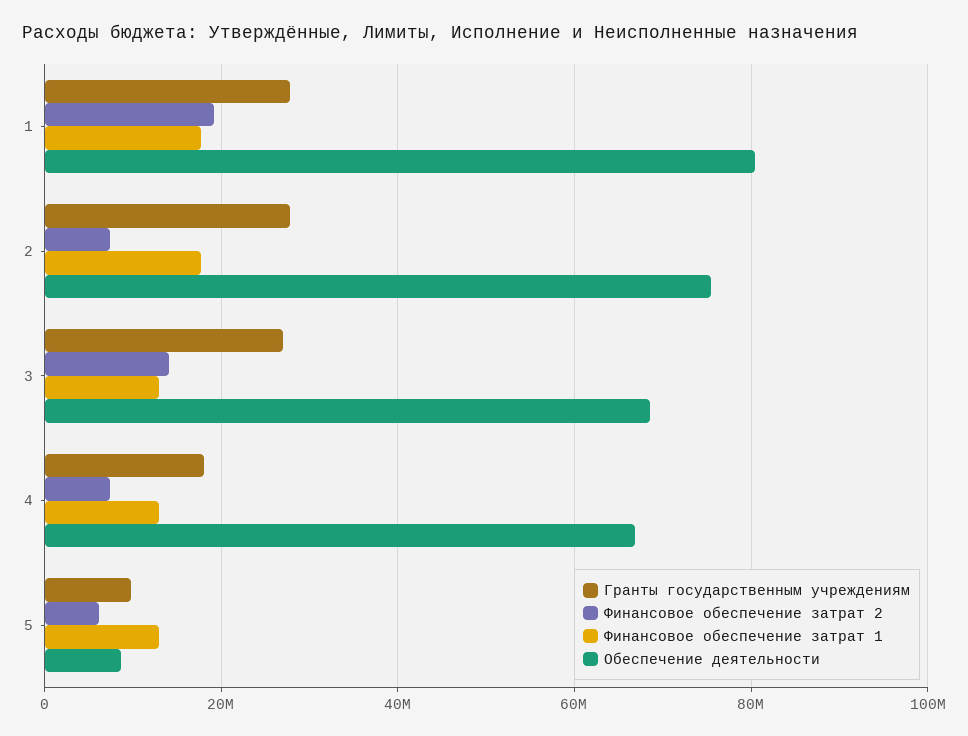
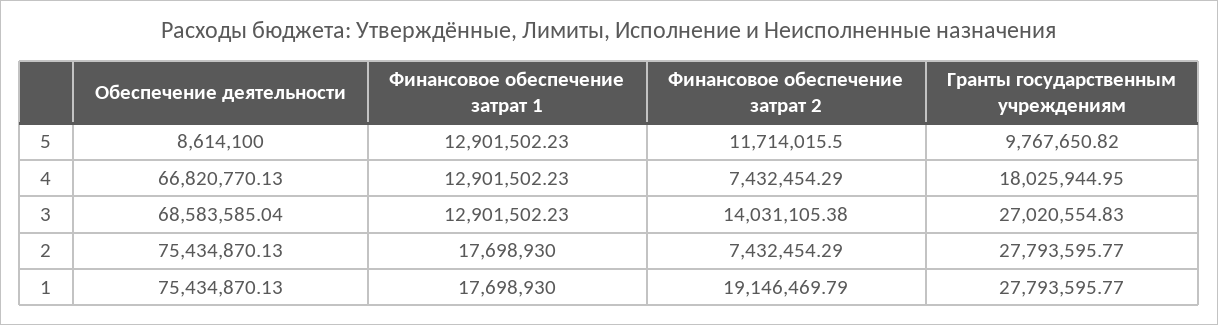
  {
    "Гранты государственным учреждениям": {
      "1": 27793595.77,
      "2": 27793595.77,
      "3": 27020554.83,
      "4": 18025944.95,
      "5": 9767650.82
    },
    "Финансовое обеспечение затрат 2": {
      "1": 19146469.79,
      "2": 7432454.29,
      "3": 14031105.38,
      "4": 7432454.29,
-     "5": 6000000
+     "5": 11714015.5
    },
    "Финансовое обеспечение затрат 1": {
      "1": 17698930,
      "2": 17698930,
      "3": 12901502.23,
      "4": 12901502.23,
      "5": 12901502.23
    },
    "Обеспечение деятельности": {
-     "1": 80000000,
+     "1": 75434870.13,
      "2": 75434870.13,
      "3": 68583585.04,
      "4": 66820770.13,
      "5": 8614100
    }
  }

